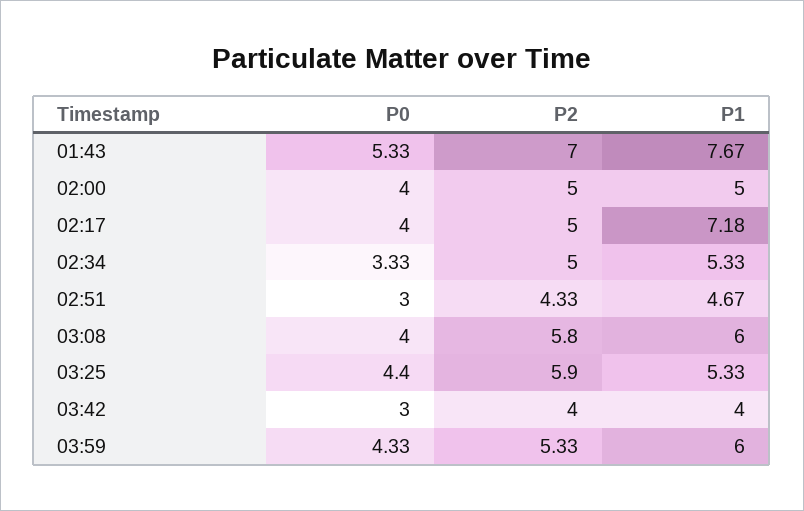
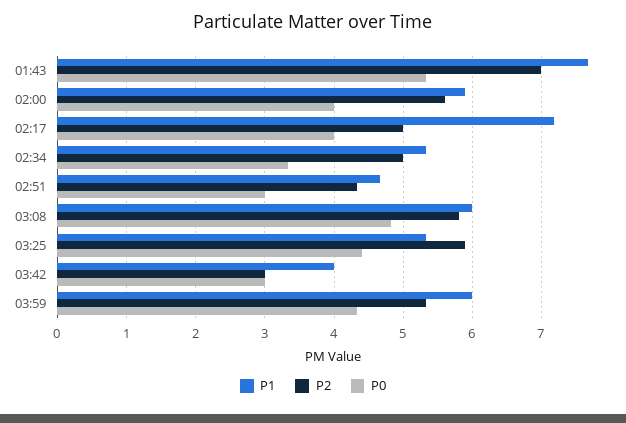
  {
    "P0": {
      "01:43": 5.33,
      "02:00": 4,
      "02:17": 4,
      "02:34": 3.33,
      "02:51": 3,
-     "03:08": 4,
+     "03:08": 4.8,
      "03:25": 4.4,
      "03:42": 3,
      "03:59": 4.33
    },
    "P2": {
      "01:43": 7,
-     "02:00": 5,
+     "02:00": 5.6,
      "02:17": 5,
      "02:34": 5,
      "02:51": 4.33,
      "03:08": 5.8,
      "03:25": 5.9,
-     "03:42": 4,
+     "03:42": 3,
      "03:59": 5.33
    },
    "P1": {
      "01:43": 7.67,
-     "02:00": 5,
+     "02:00": 5.9,
      "02:17": 7.18,
      "02:34": 5.33,
      "02:51": 4.67,
      "03:08": 6,
      "03:25": 5.33,
      "03:42": 4,
      "03:59": 6
    }
  }

